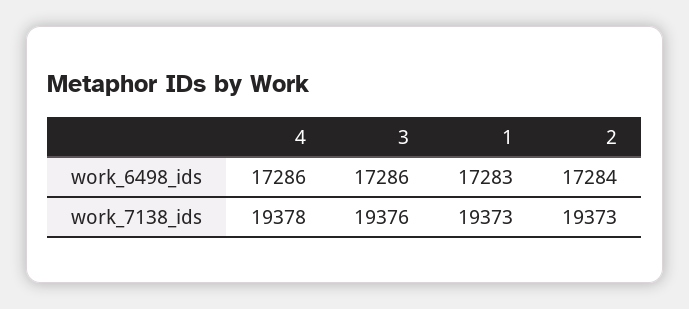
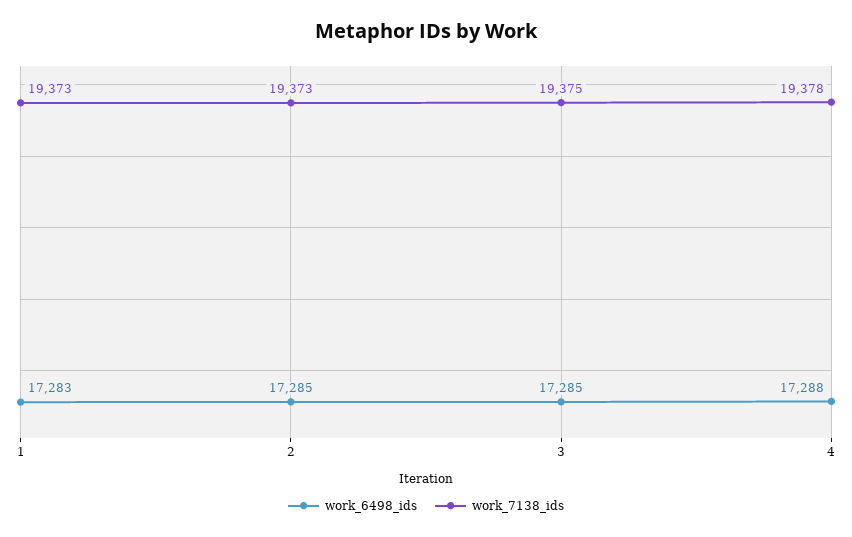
  {
    "work_6498_ids": {
-     "4": 17286,
+     "4": 17288,
-     "3": 17286,
+     "3": 17285,
      "1": 17283,
-     "2": 17284
+     "2": 17285
    },
    "work_7138_ids": {
      "4": 19378,
-     "3": 19376,
+     "3": 19375,
      "1": 19373,
      "2": 19373
    }
  }

